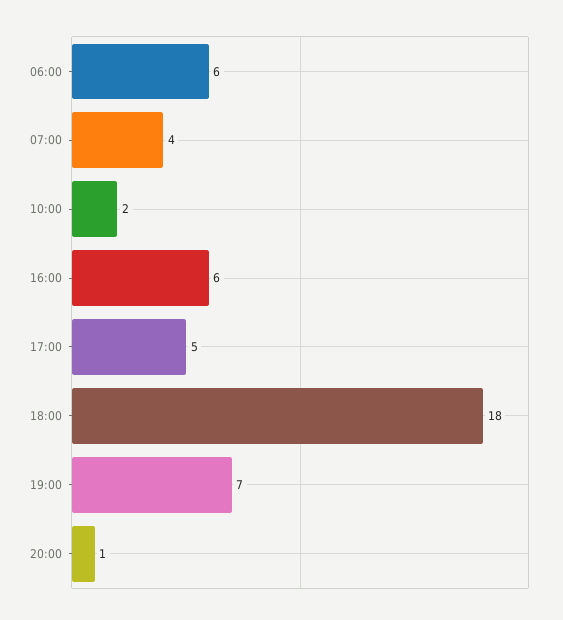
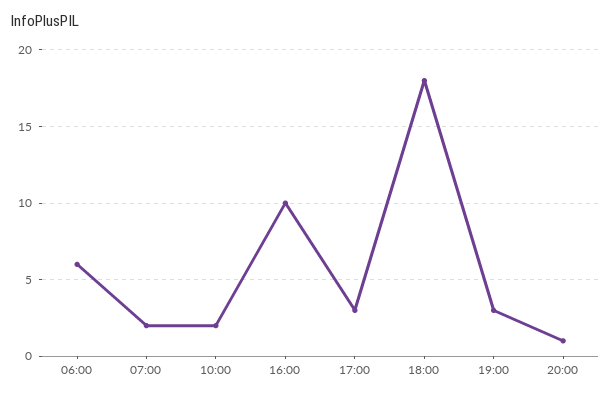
  {
    "06:00": 6,
-   "07:00": 4,
+   "07:00": 2,
    "10:00": 2,
-   "16:00": 6,
+   "16:00": 10,
-   "17:00": 5,
+   "17:00": 3,
    "18:00": 18,
-   "19:00": 7,
+   "19:00": 3,
    "20:00": 1
  }

